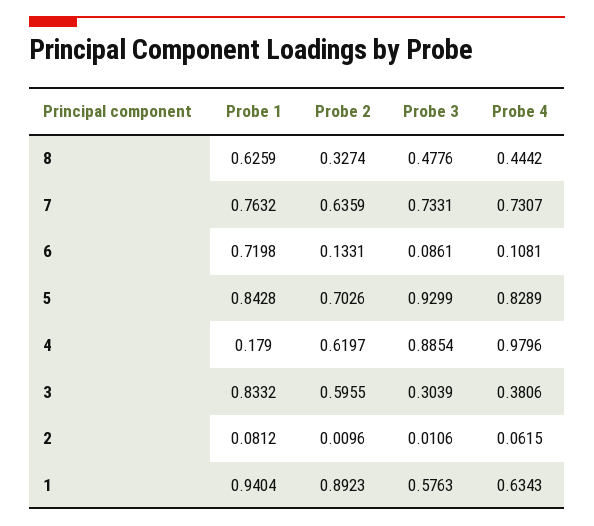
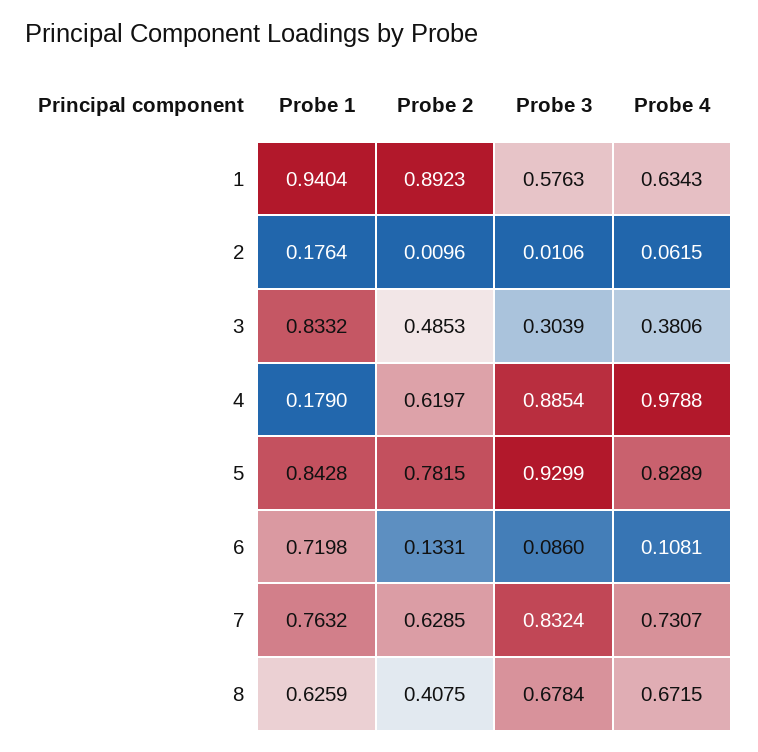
  {
    "Probe 1": {
      "8": 0.6259,
      "7": 0.7632,
      "6": 0.7198,
      "5": 0.8428,
      "4": 0.179,
      "3": 0.8332,
-     "2": 0.0812,
+     "2": 0.1764,
      "1": 0.9404
    },
    "Probe 2": {
-     "8": 0.3274,
+     "8": 0.4075,
-     "7": 0.6359,
+     "7": 0.6285,
      "6": 0.1331,
-     "5": 0.7026,
+     "5": 0.7815,
      "4": 0.6197,
-     "3": 0.5955,
+     "3": 0.4853,
      "2": 0.0096,
      "1": 0.8923
    },
    "Probe 3": {
-     "8": 0.4776,
+     "8": 0.6784,
-     "7": 0.7331,
+     "7": 0.8324,
-     "6": 0.0861,
+     "6": 0.086,
      "5": 0.9299,
      "4": 0.8854,
      "3": 0.3039,
      "2": 0.0106,
      "1": 0.5763
    },
    "Probe 4": {
-     "8": 0.4442,
+     "8": 0.6715,
      "7": 0.7307,
      "6": 0.1081,
      "5": 0.8289,
-     "4": 0.9796,
+     "4": 0.9788,
      "3": 0.3806,
      "2": 0.0615,
      "1": 0.6343
    }
  }

